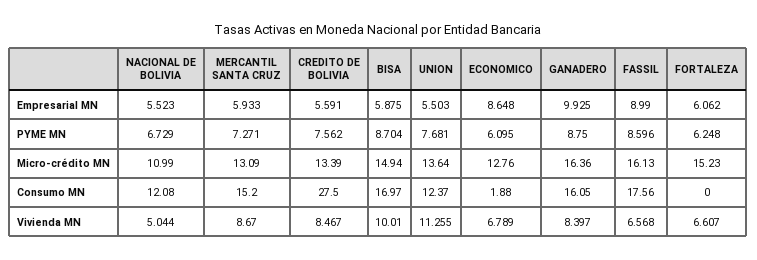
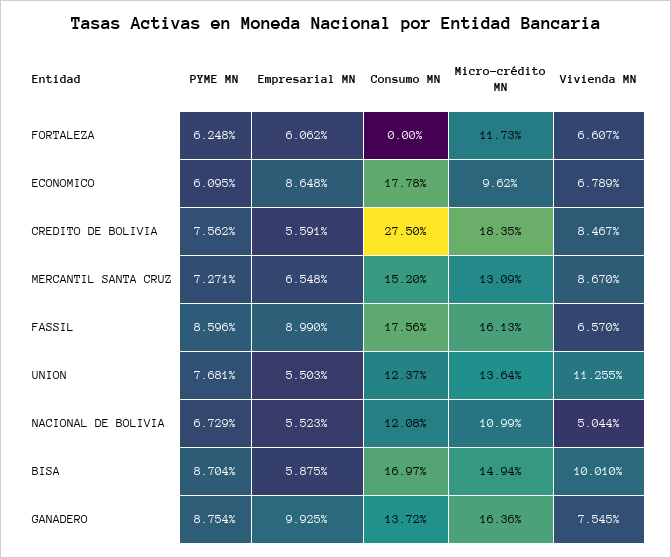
  {
    "NACIONAL DE BOLIVIA": {
      "Empresarial MN": 5.523,
      "PYME MN": 6.729,
      "Micro-crédito MN": 10.99,
      "Consumo MN": 12.08,
      "Vivienda MN": 5.044
    },
    "MERCANTIL SANTA CRUZ": {
-     "Empresarial MN": 5.933,
+     "Empresarial MN": 6.548,
      "PYME MN": 7.271,
      "Micro-crédito MN": 13.09,
      "Consumo MN": 15.2,
      "Vivienda MN": 8.67
    },
    "CREDITO DE BOLIVIA": {
      "Empresarial MN": 5.591,
      "PYME MN": 7.562,
-     "Micro-crédito MN": 13.39,
+     "Micro-crédito MN": 18.35,
      "Consumo MN": 27.5,
      "Vivienda MN": 8.467
    },
    "BISA": {
      "Empresarial MN": 5.875,
      "PYME MN": 8.704,
      "Micro-crédito MN": 14.94,
      "Consumo MN": 16.97,
      "Vivienda MN": 10.01
    },
    "UNION": {
      "Empresarial MN": 5.503,
      "PYME MN": 7.681,
      "Micro-crédito MN": 13.64,
      "Consumo MN": 12.37,
      "Vivienda MN": 11.255
    },
    "ECONOMICO": {
      "Empresarial MN": 8.648,
      "PYME MN": 6.095,
-     "Micro-crédito MN": 12.76,
+     "Micro-crédito MN": 9.62,
-     "Consumo MN": 1.88,
+     "Consumo MN": 17.78,
      "Vivienda MN": 6.789
    },
    "GANADERO": {
      "Empresarial MN": 9.925,
-     "PYME MN": 8.75,
+     "PYME MN": 8.754,
      "Micro-crédito MN": 16.36,
-     "Consumo MN": 16.05,
+     "Consumo MN": 13.72,
-     "Vivienda MN": 8.397
+     "Vivienda MN": 7.545
    },
    "FASSIL": {
      "Empresarial MN": 8.99,
      "PYME MN": 8.596,
      "Micro-crédito MN": 16.13,
      "Consumo MN": 17.56,
-     "Vivienda MN": 6.568
+     "Vivienda MN": 6.57
    },
    "FORTALEZA": {
      "Empresarial MN": 6.062,
      "PYME MN": 6.248,
-     "Micro-crédito MN": 15.23,
+     "Micro-crédito MN": 11.73,
      "Consumo MN": 0,
      "Vivienda MN": 6.607
    }
  }

